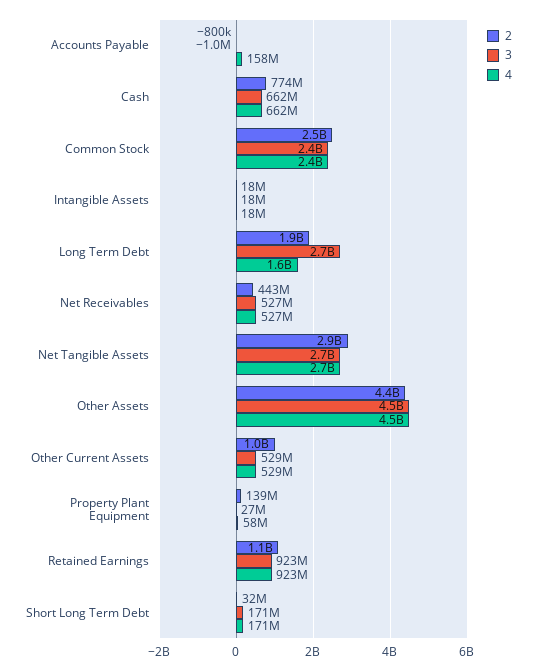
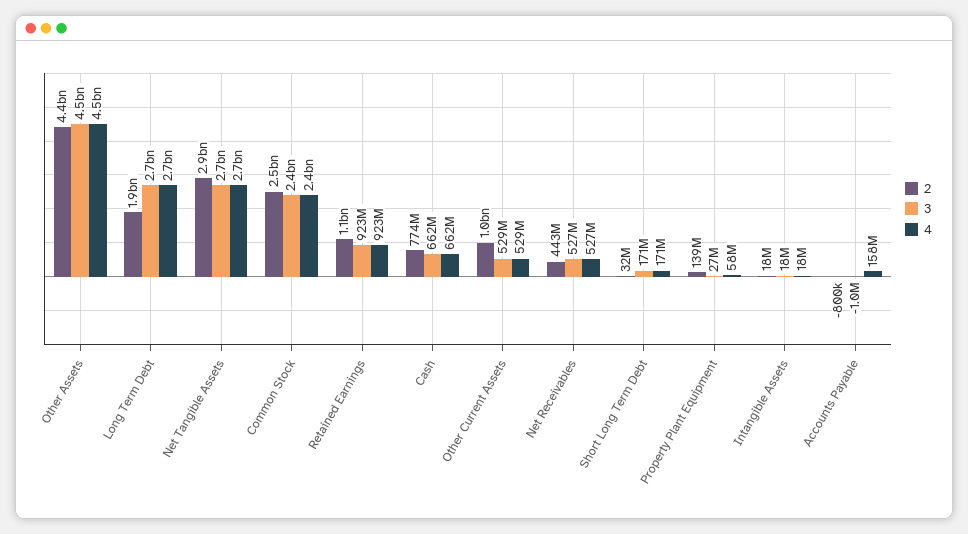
  {
    "2": {
      "Accounts Payable": -800000,
      "Cash": 774000000,
      "Common Stock": 2500000000,
      "Intangible Assets": 18000000,
      "Long Term Debt": 1900000000,
      "Net Receivables": 443000000,
      "Net Tangible Assets": 2900000000,
      "Other Assets": 4400000000,
      "Other Current Assets": 1000000000,
      "Property Plant Equipment": 139000000,
      "Retained Earnings": 1100000000,
      "Short Long Term Debt": 32000000
    },
    "3": {
      "Accounts Payable": -1000000,
      "Cash": 662000000,
      "Common Stock": 2400000000,
      "Intangible Assets": 18000000,
      "Long Term Debt": 2700000000,
      "Net Receivables": 527000000,
      "Net Tangible Assets": 2700000000,
      "Other Assets": 4500000000,
      "Other Current Assets": 529000000,
      "Property Plant Equipment": 27000000,
      "Retained Earnings": 923000000,
      "Short Long Term Debt": 171000000
    },
    "4": {
      "Accounts Payable": 158000000,
      "Cash": 662000000,
      "Common Stock": 2400000000,
      "Intangible Assets": 18000000,
-     "Long Term Debt": 1600000000,
+     "Long Term Debt": 2700000000,
      "Net Receivables": 527000000,
      "Net Tangible Assets": 2700000000,
      "Other Assets": 4500000000,
      "Other Current Assets": 529000000,
      "Property Plant Equipment": 58000000,
      "Retained Earnings": 923000000,
      "Short Long Term Debt": 171000000
    }
  }

